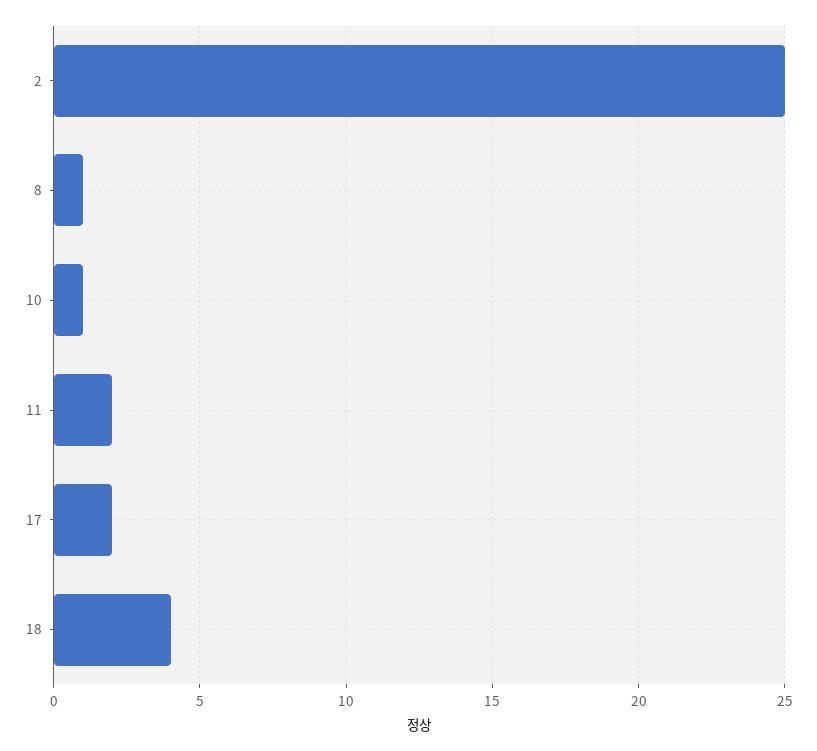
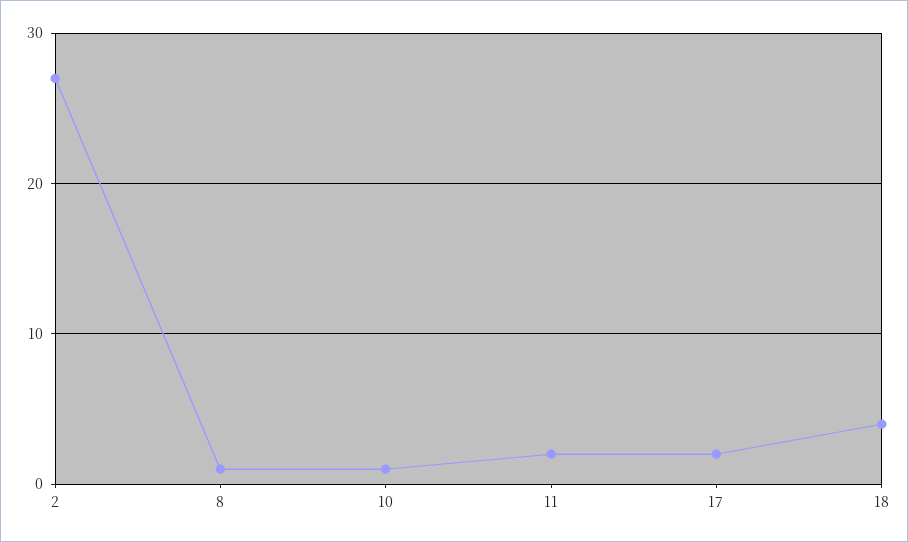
  {
-   "2": 25,
+   "2": 27,
    "8": 1,
    "10": 1,
    "11": 2,
    "17": 2,
    "18": 4
  }

